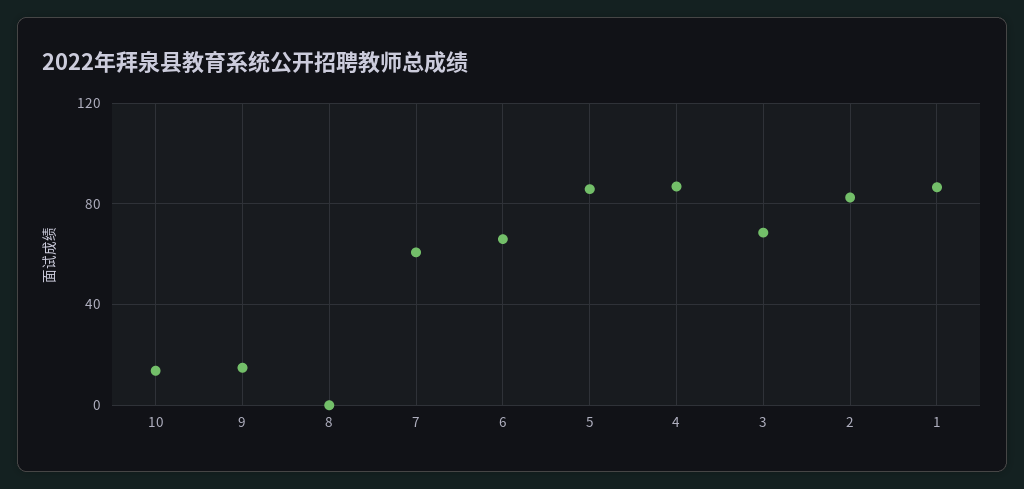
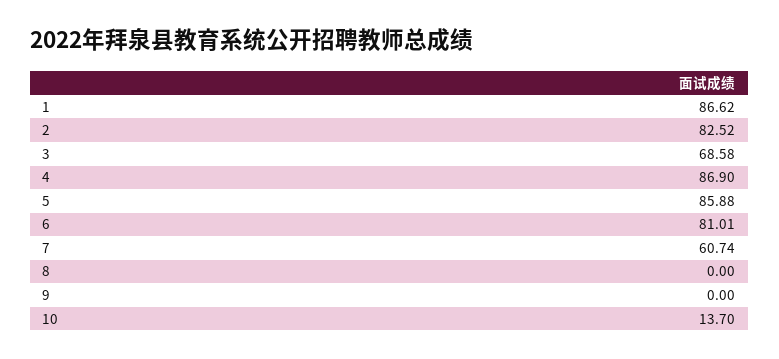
  {
    "10": 13.7,
-   "9": 15,
+   "9": 0,
    "8": 0,
    "7": 60.74,
-   "6": 65,
+   "6": 81.01,
    "5": 85.88,
    "4": 86.9,
    "3": 68.58,
    "2": 82.52,
    "1": 86.62
  }

